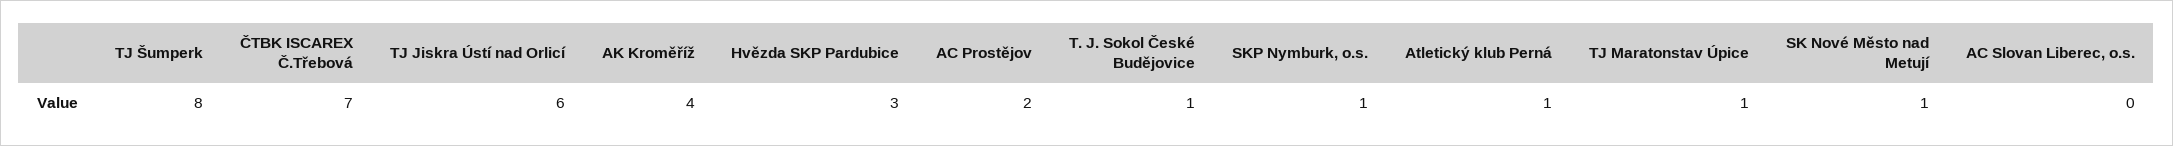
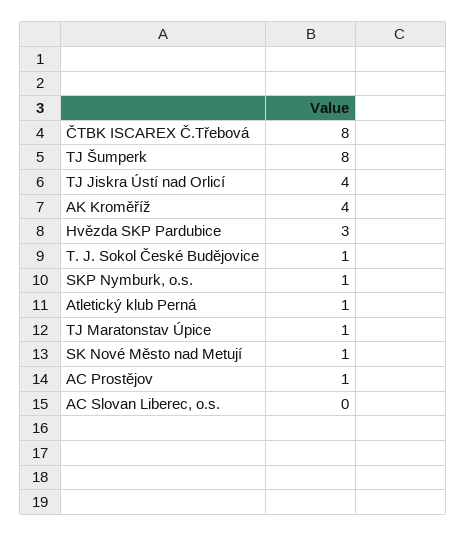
  {
    "TJ Šumperk": 8,
-   "ČTBK ISCAREX Č.Třebová": 7,
+   "ČTBK ISCAREX Č.Třebová": 8,
-   "TJ Jiskra Ústí nad Orlicí": 6,
+   "TJ Jiskra Ústí nad Orlicí": 4,
    "AK Kroměříž": 4,
    "Hvězda SKP Pardubice": 3,
-   "AC Prostějov": 2,
+   "AC Prostějov": 1,
    "T. J. Sokol České Budějovice": 1,
    "SKP Nymburk, o.s.": 1,
    "Atletický klub Perná": 1,
    "TJ Maratonstav Úpice": 1,
    "SK Nové Město nad Metují": 1,
    "AC Slovan Liberec, o.s.": 0
  }

